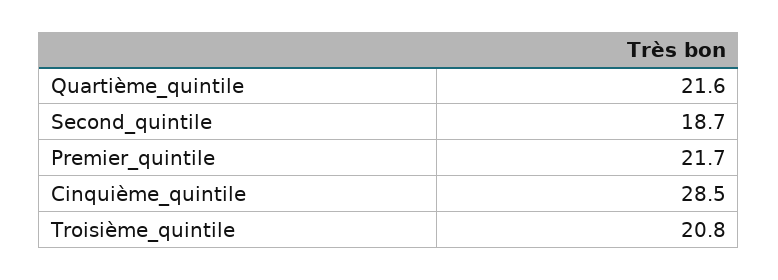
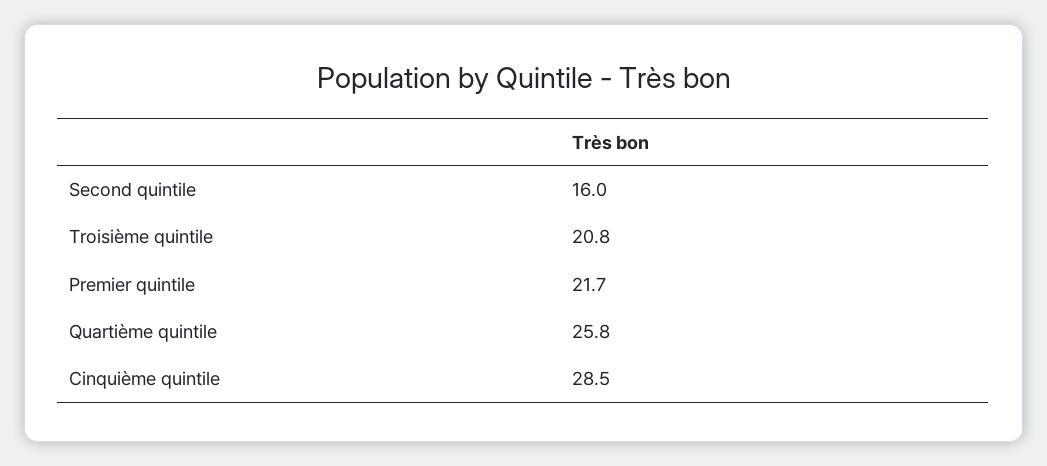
  {
-   "Quartième_quintile": 21.6,
+   "Quartième_quintile": 25.8,
-   "Second_quintile": 18.7,
+   "Second_quintile": 16,
    "Premier_quintile": 21.7,
    "Cinquième_quintile": 28.5,
    "Troisième_quintile": 20.8
  }

